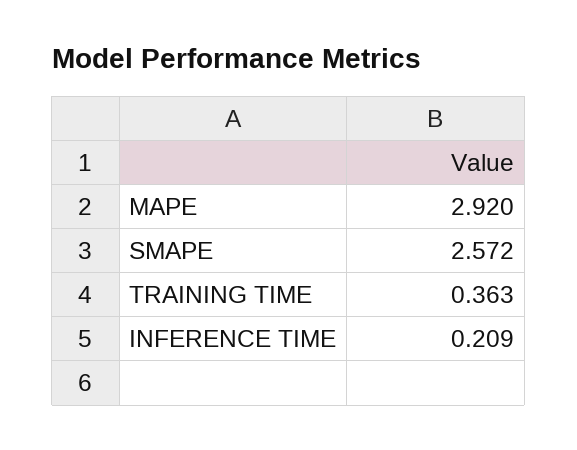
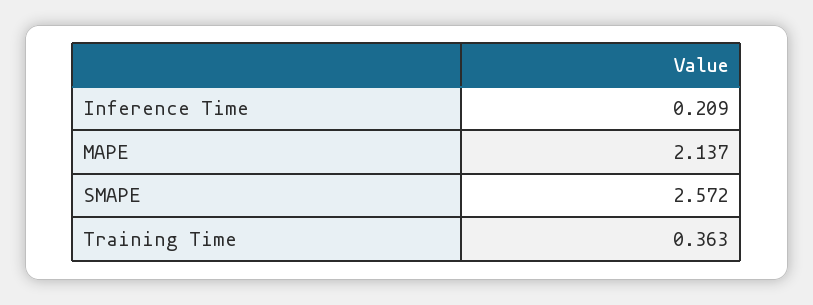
  {
-   "MAPE": 2.92,
+   "MAPE": 2.137,
    "SMAPE": 2.572,
    "TRAINING TIME": 0.363,
    "INFERENCE TIME": 0.209
  }

